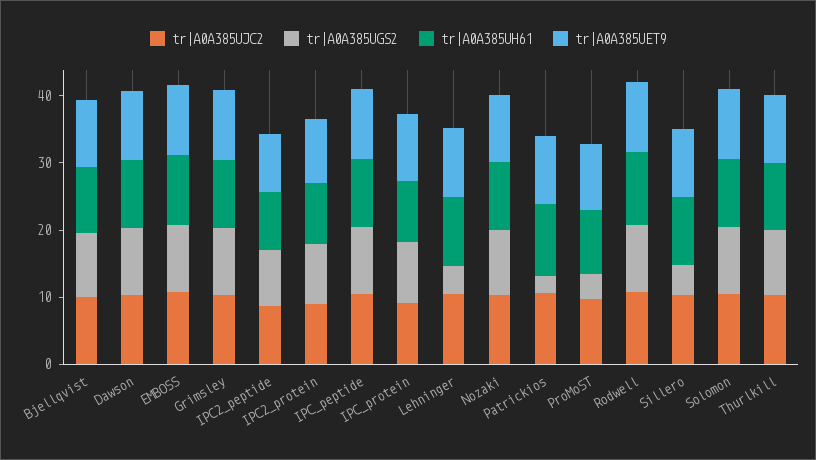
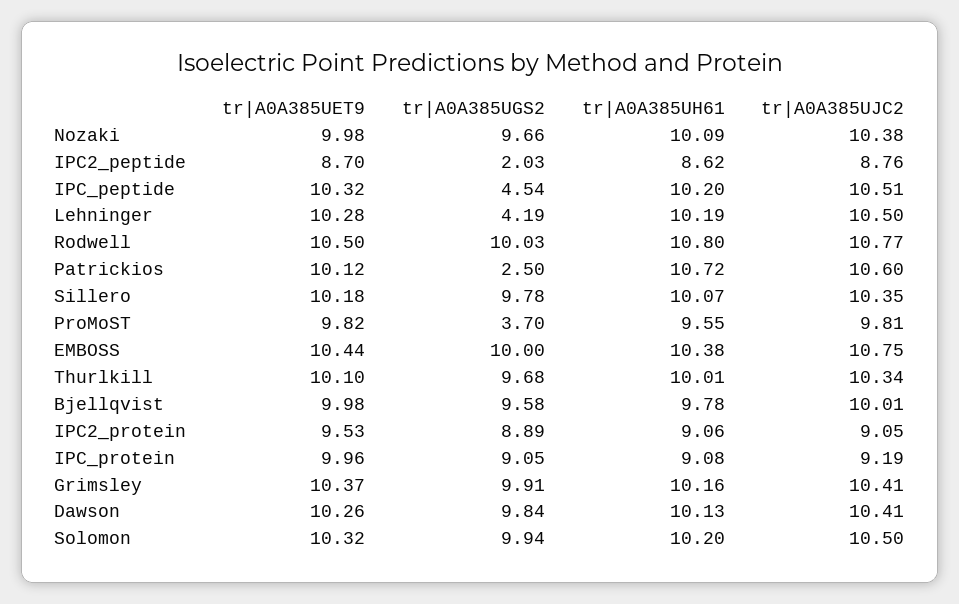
  {
    "tr|A0A385UJC2": {
      "Bjellqvist": 10.01,
      "Dawson": 10.41,
      "EMBOSS": 10.75,
      "Grimsley": 10.41,
      "IPC2_peptide": 8.76,
      "IPC2_protein": 9.05,
      "IPC_peptide": 10.51,
      "IPC_protein": 9.19,
      "Lehninger": 10.5,
      "Nozaki": 10.38,
      "Patrickios": 10.6,
      "ProMoST": 9.81,
      "Rodwell": 10.77,
      "Sillero": 10.35,
      "Solomon": 10.5,
      "Thurlkill": 10.34
    },
    "tr|A0A385UGS2": {
      "Bjellqvist": 9.58,
      "Dawson": 9.84,
      "EMBOSS": 10,
      "Grimsley": 9.91,
-     "IPC2_peptide": 8,
+     "IPC2_peptide": 2.03,
      "IPC2_protein": 8.89,
-     "IPC_peptide": 10,
+     "IPC_peptide": 4.54,
      "IPC_protein": 9.05,
      "Lehninger": 4.19,
      "Nozaki": 9.66,
      "Patrickios": 2.5,
      "ProMoST": 3.7,
      "Rodwell": 10.03,
-     "Sillero": 4,
+     "Sillero": 9.78,
      "Solomon": 9.94,
      "Thurlkill": 9.68
    },
    "tr|A0A385UH61": {
      "Bjellqvist": 9.78,
      "Dawson": 10.13,
      "EMBOSS": 10.38,
      "Grimsley": 10.16,
      "IPC2_peptide": 8.62,
      "IPC2_protein": 9.06,
      "IPC_peptide": 10.2,
      "IPC_protein": 9.08,
      "Lehninger": 10.19,
      "Nozaki": 10.09,
      "Patrickios": 10.72,
      "ProMoST": 9.55,
      "Rodwell": 10.8,
      "Sillero": 10.07,
      "Solomon": 10.2,
      "Thurlkill": 10.01
    },
    "tr|A0A385UET9": {
      "Bjellqvist": 9.98,
      "Dawson": 10.26,
      "EMBOSS": 10.44,
      "Grimsley": 10.37,
      "IPC2_peptide": 8.7,
      "IPC2_protein": 9.53,
      "IPC_peptide": 10.32,
      "IPC_protein": 9.96,
      "Lehninger": 10.28,
      "Nozaki": 9.98,
      "Patrickios": 10.12,
      "ProMoST": 9.82,
      "Rodwell": 10.5,
      "Sillero": 10.18,
      "Solomon": 10.32,
      "Thurlkill": 10.1
    }
  }

